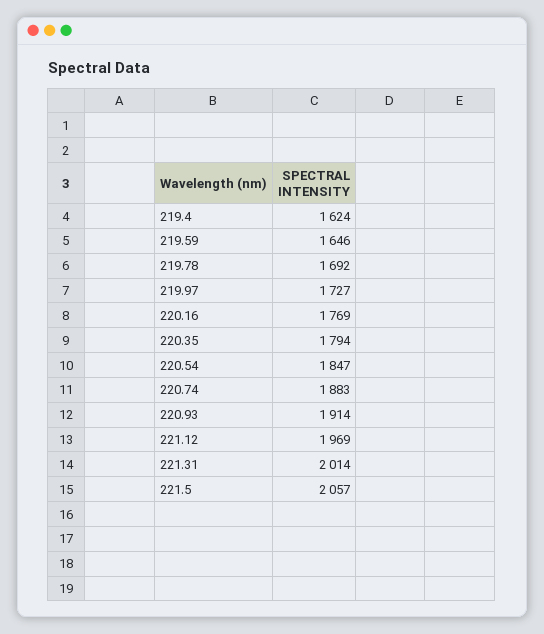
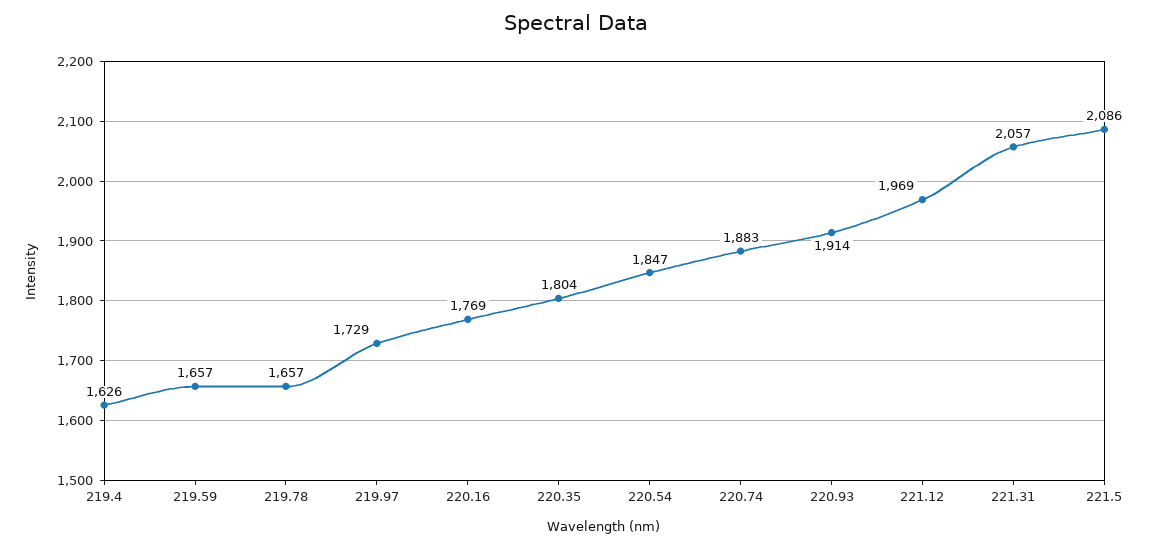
  {
-   "219.4": 1624,
+   "219.4": 1626,
-   "219.59": 1646,
+   "219.59": 1657,
-   "219.78": 1692,
+   "219.78": 1657,
-   "219.97": 1727,
+   "219.97": 1729,
    "220.16": 1769,
-   "220.35": 1794,
+   "220.35": 1804,
    "220.54": 1847,
    "220.74": 1883,
    "220.93": 1914,
    "221.12": 1969,
-   "221.31": 2014,
+   "221.31": 2057,
-   "221.5": 2057
+   "221.5": 2086
  }

